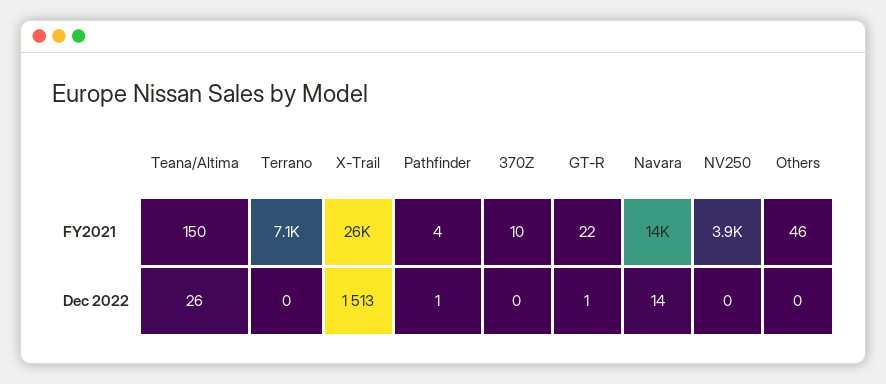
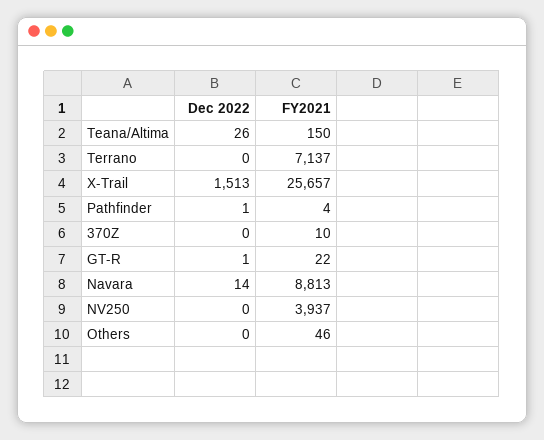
  {
    "Teana/Altima": {
      "FY2021": 150,
      "Dec 2022": 26
    },
    "Terrano": {
      "FY2021": 7137,
      "Dec 2022": 0
    },
    "X-Trail": {
      "FY2021": 25657,
      "Dec 2022": 1513
    },
    "Pathfinder": {
      "FY2021": 4,
      "Dec 2022": 1
    },
    "370Z": {
      "FY2021": 10,
      "Dec 2022": 0
    },
    "GT-R": {
      "FY2021": 22,
      "Dec 2022": 1
    },
    "Navara": {
-     "FY2021": 14000,
+     "FY2021": 8813,
      "Dec 2022": 14
    },
    "NV250": {
      "FY2021": 3937,
      "Dec 2022": 0
    },
    "Others": {
      "FY2021": 46,
      "Dec 2022": 0
    }
  }

